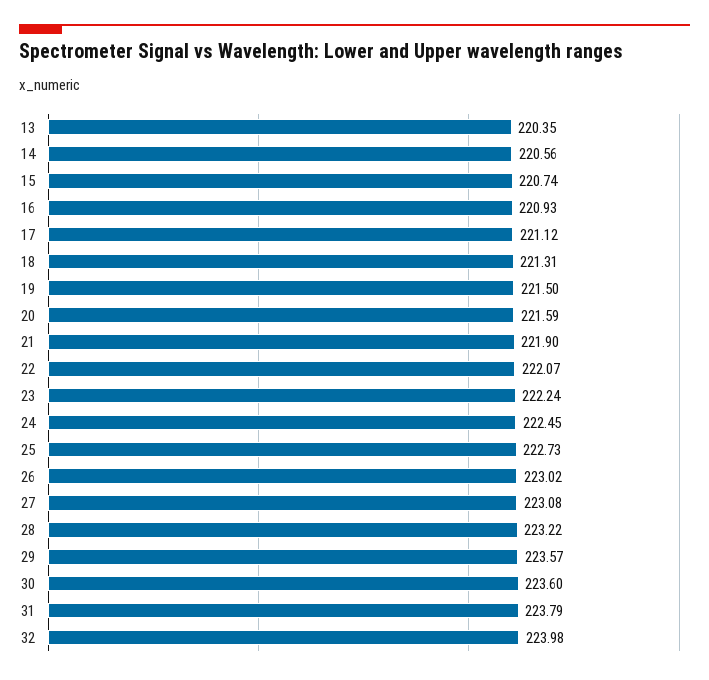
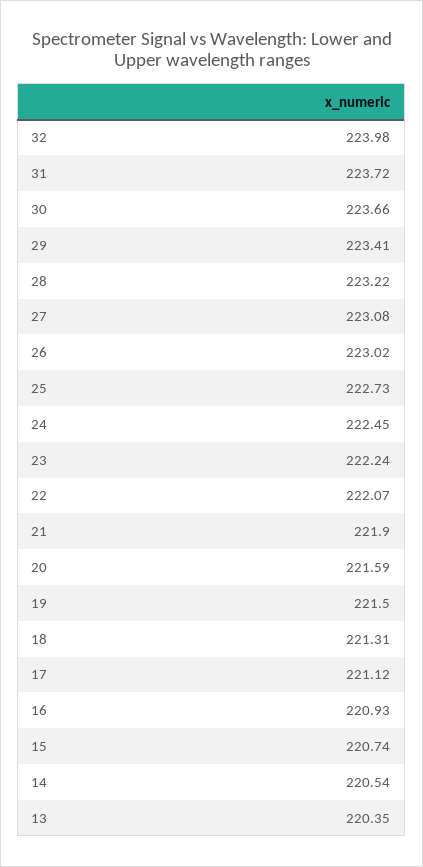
  {
    "13": 220.35,
-   "14": 220.56,
+   "14": 220.54,
    "15": 220.74,
    "16": 220.93,
    "17": 221.12,
    "18": 221.31,
    "19": 221.5,
    "20": 221.59,
    "21": 221.9,
    "22": 222.07,
    "23": 222.24,
    "24": 222.45,
    "25": 222.73,
    "26": 223.02,
    "27": 223.08,
    "28": 223.22,
-   "29": 223.57,
+   "29": 223.41,
-   "30": 223.6,
+   "30": 223.66,
-   "31": 223.79,
+   "31": 223.72,
    "32": 223.98
  }

